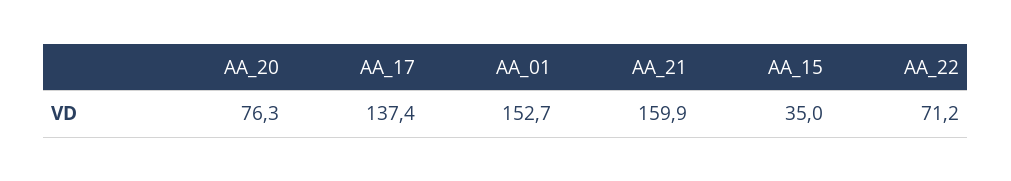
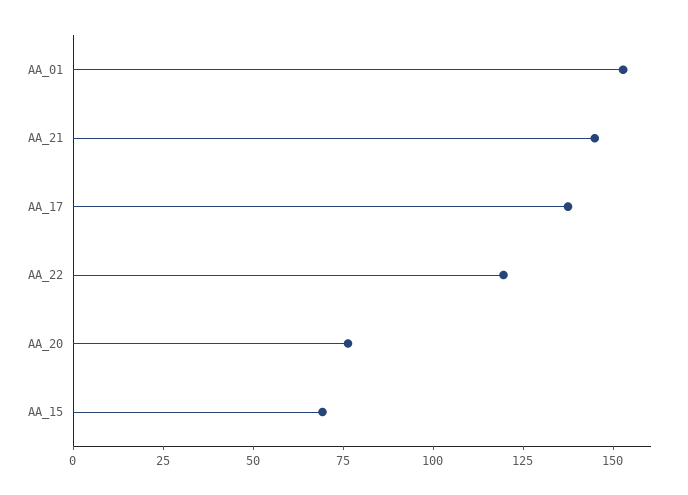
  {
    "AA_20": 76.3,
    "AA_17": 137.4,
    "AA_01": 152.7,
-   "AA_21": 159.9,
+   "AA_21": 145,
-   "AA_15": 35,
+   "AA_15": 70,
-   "AA_22": 71.2
+   "AA_22": 120
  }

